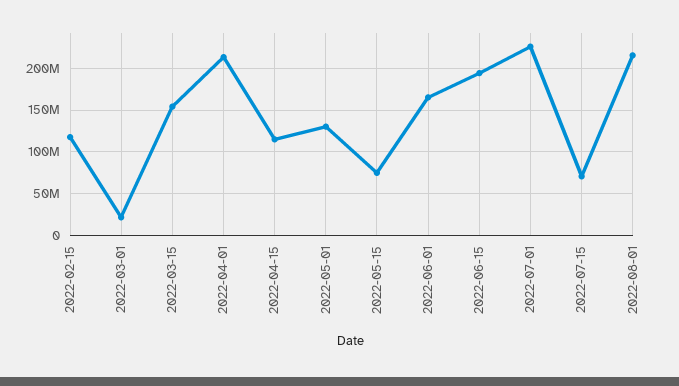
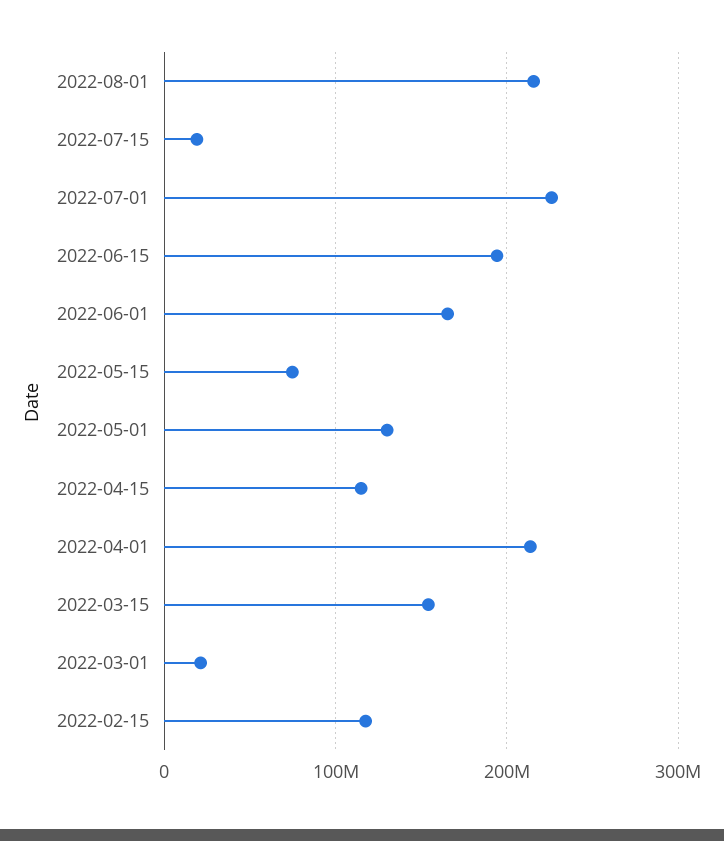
  {
    "2022-02-15": 120000000,
    "2022-03-01": 20000000,
    "2022-03-15": 150000000,
    "2022-04-01": 210000000,
    "2022-04-15": 110000000,
    "2022-05-01": 130000000,
    "2022-05-15": 70000000,
    "2022-06-01": 170000000,
    "2022-06-15": 190000000,
    "2022-07-01": 230000000,
-   "2022-07-15": 70000000,
+   "2022-07-15": 20000000,
    "2022-08-01": 220000000
  }

